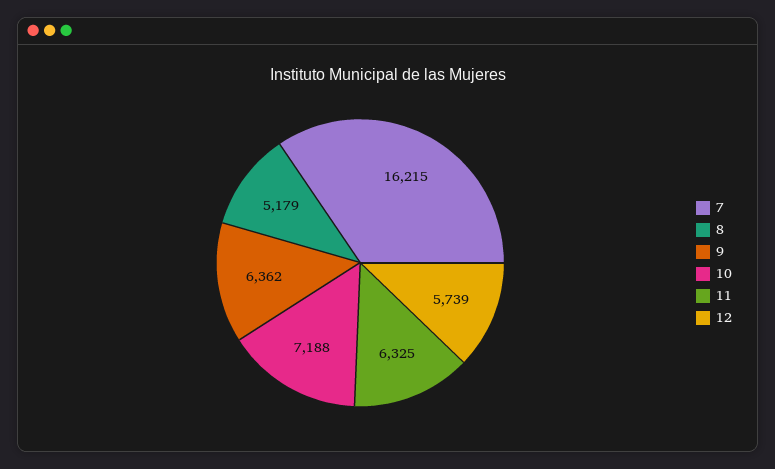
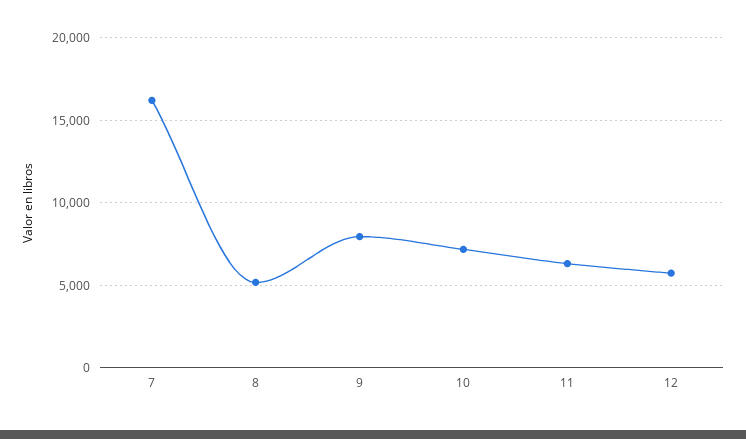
  {
    "7": 16215,
    "8": 5179,
-   "9": 6362,
+   "9": 8000,
    "10": 7188,
    "11": 6325,
    "12": 5739
  }

